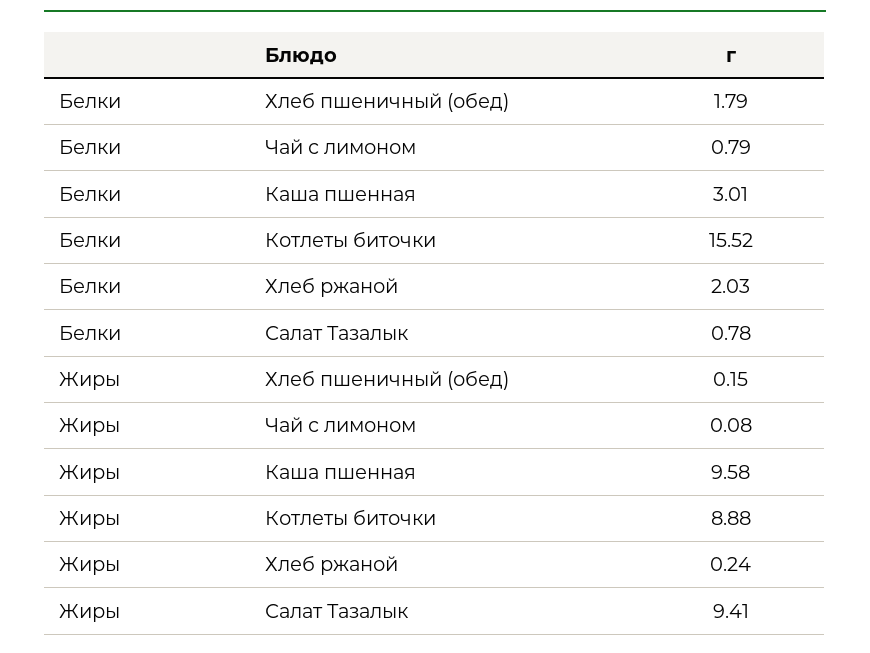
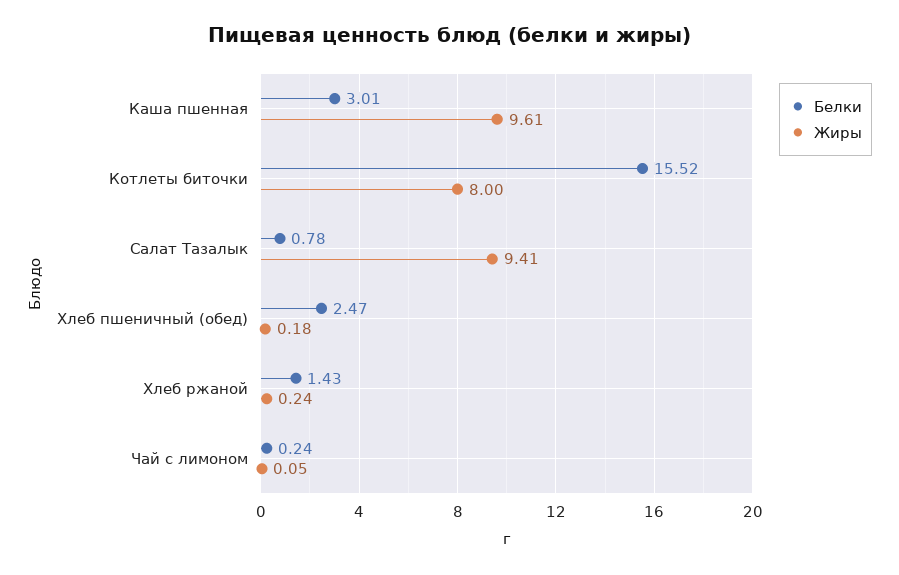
  {
    "Белки": {
-     "Хлеб пшеничный (обед)": 1.79,
+     "Хлеб пшеничный (обед)": 2.47,
-     "Чай с лимоном": 0.79,
+     "Чай с лимоном": 0.24,
      "Каша пшенная": 3.01,
      "Котлеты биточки": 15.52,
-     "Хлеб ржаной": 2.03,
+     "Хлеб ржаной": 1.43,
      "Салат Тазалык": 0.78
    },
    "Жиры": {
-     "Хлеб пшеничный (обед)": 0.15,
+     "Хлеб пшеничный (обед)": 0.18,
-     "Чай с лимоном": 0.08,
+     "Чай с лимоном": 0.05,
-     "Каша пшенная": 9.58,
+     "Каша пшенная": 9.61,
-     "Котлеты биточки": 8.88,
+     "Котлеты биточки": 8,
      "Хлеб ржаной": 0.24,
      "Салат Тазалык": 9.41
    }
  }

